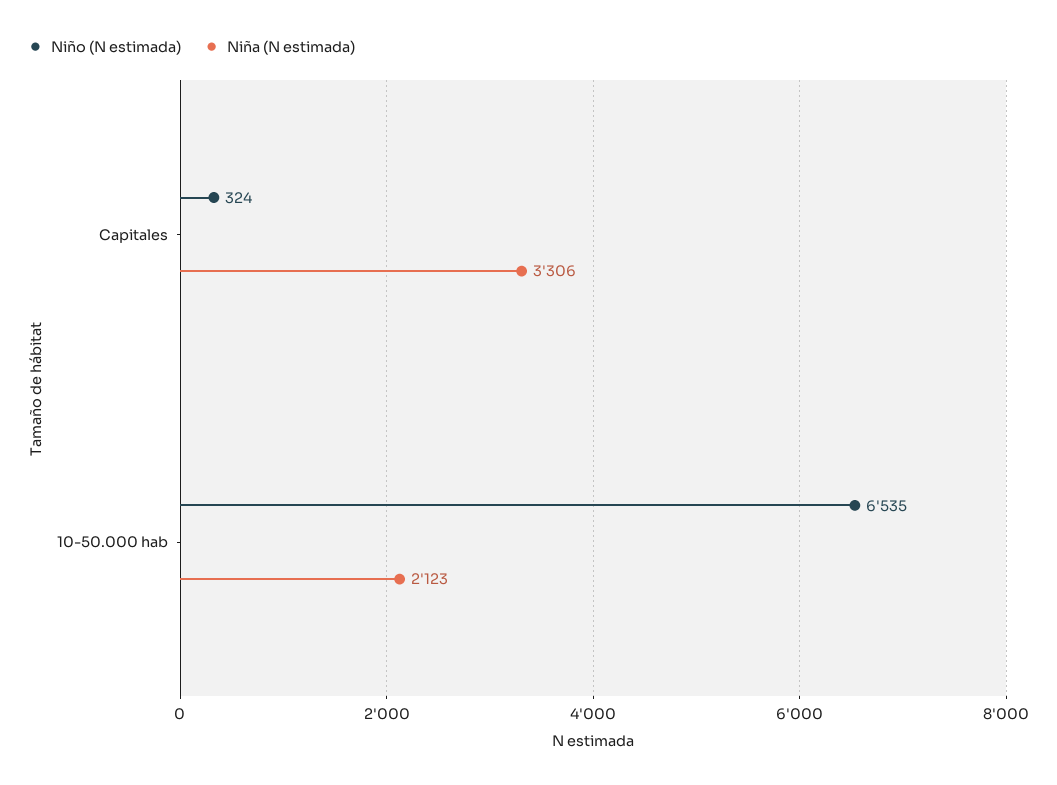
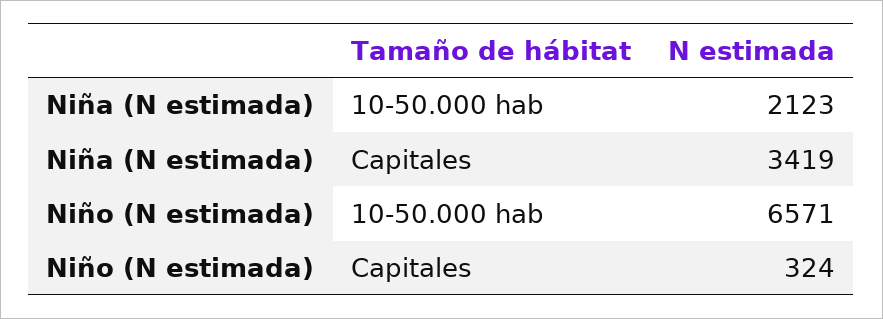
  {
    "Niño (N estimada)": {
      "Capitales": 324,
-     "10-50.000 hab": 6535
+     "10-50.000 hab": 6571
    },
    "Niña (N estimada)": {
-     "Capitales": 3306,
+     "Capitales": 3419,
      "10-50.000 hab": 2123
    }
  }

